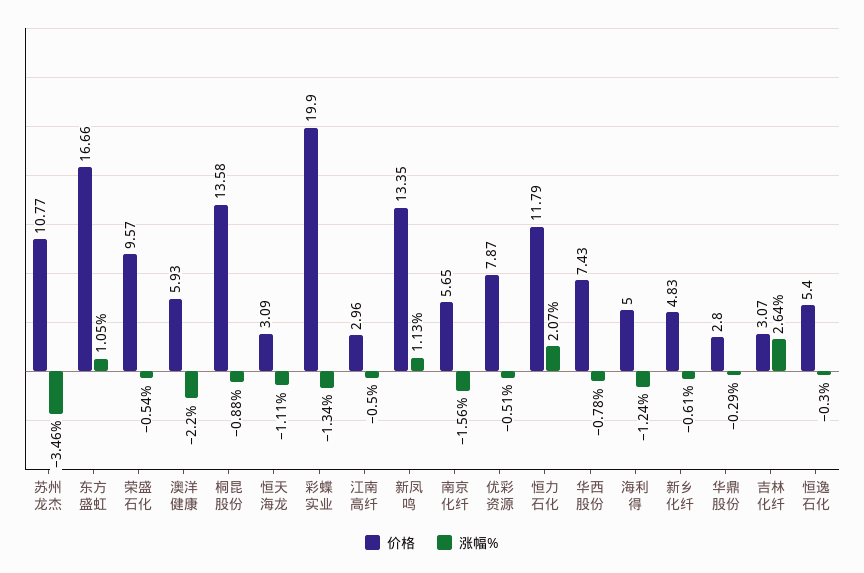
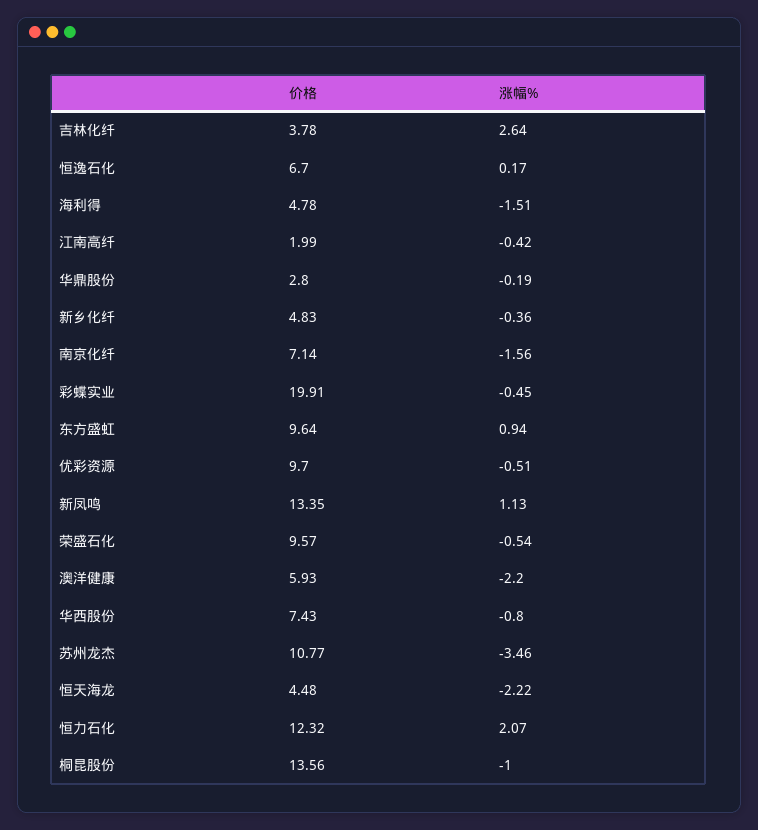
  {
    "价格": {
      "苏州龙杰": 10.77,
-     "东方盛虹": 16.66,
+     "东方盛虹": 9.64,
      "荣盛石化": 9.57,
      "澳洋健康": 5.93,
-     "桐昆股份": 13.58,
+     "桐昆股份": 13.56,
-     "恒天海龙": 3.09,
+     "恒天海龙": 4.48,
-     "彩蝶实业": 19.9,
+     "彩蝶实业": 19.91,
-     "江南高纤": 2.96,
+     "江南高纤": 1.99,
      "新凤鸣": 13.35,
-     "南京化纤": 5.65,
+     "南京化纤": 7.14,
-     "优彩资源": 7.87,
+     "优彩资源": 9.7,
-     "恒力石化": 11.79,
+     "恒力石化": 12.32,
      "华西股份": 7.43,
-     "海利得": 5,
+     "海利得": 4.78,
      "新乡化纤": 4.83,
      "华鼎股份": 2.8,
-     "吉林化纤": 3.07,
+     "吉林化纤": 3.78,
-     "恒逸石化": 5.4
+     "恒逸石化": 6.7
    },
    "涨幅%": {
      "苏州龙杰": -3.46,
-     "东方盛虹": 1.05,
+     "东方盛虹": 0.94,
      "荣盛石化": -0.54,
      "澳洋健康": -2.2,
-     "桐昆股份": -0.88,
+     "桐昆股份": -1,
-     "恒天海龙": -1.11,
+     "恒天海龙": -2.22,
-     "彩蝶实业": -1.34,
+     "彩蝶实业": -0.45,
-     "江南高纤": -0.5,
+     "江南高纤": -0.42,
      "新凤鸣": 1.13,
      "南京化纤": -1.56,
      "优彩资源": -0.51,
      "恒力石化": 2.07,
-     "华西股份": -0.78,
+     "华西股份": -0.8,
-     "海利得": -1.24,
+     "海利得": -1.51,
-     "新乡化纤": -0.61,
+     "新乡化纤": -0.36,
-     "华鼎股份": -0.29,
+     "华鼎股份": -0.19,
      "吉林化纤": 2.64,
-     "恒逸石化": -0.3
+     "恒逸石化": 0.17
    }
  }

